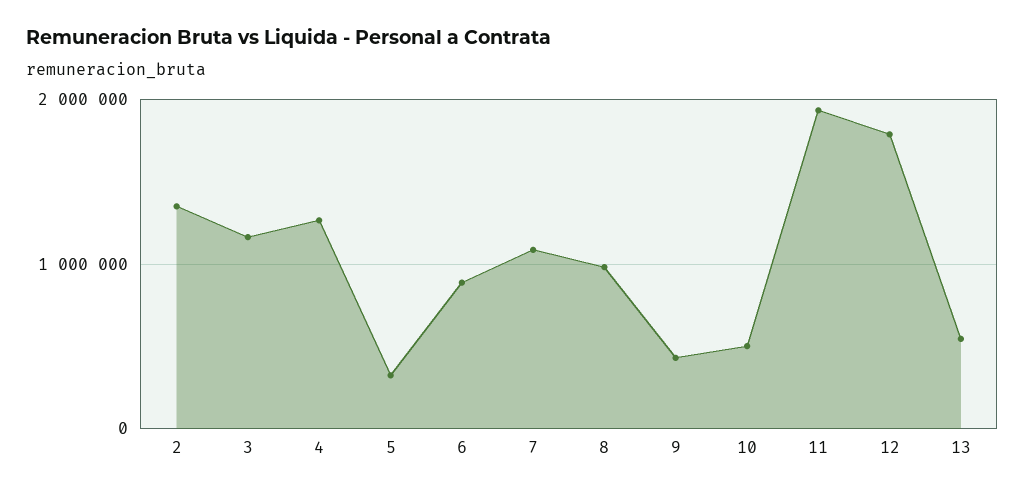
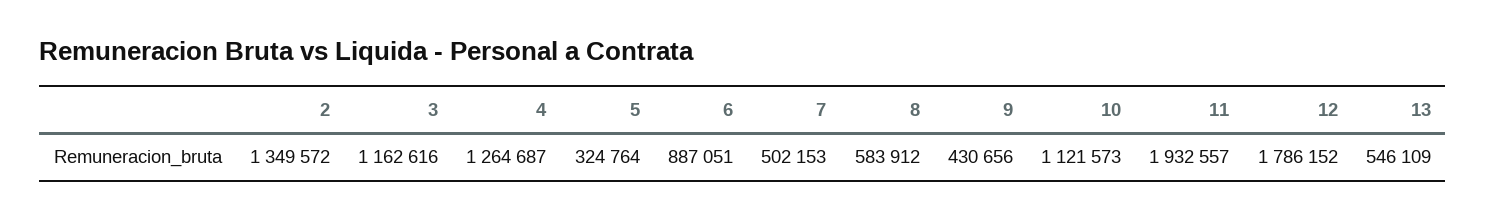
  {
    "2": 1349572,
    "3": 1162616,
    "4": 1264687,
    "5": 324764,
    "6": 887051,
-   "7": 1100000,
+   "7": 502153,
-   "8": 1000000,
+   "8": 583912,
    "9": 430656,
-   "10": 500000,
+   "10": 1121573,
    "11": 1932557,
    "12": 1786152,
    "13": 546109
  }

